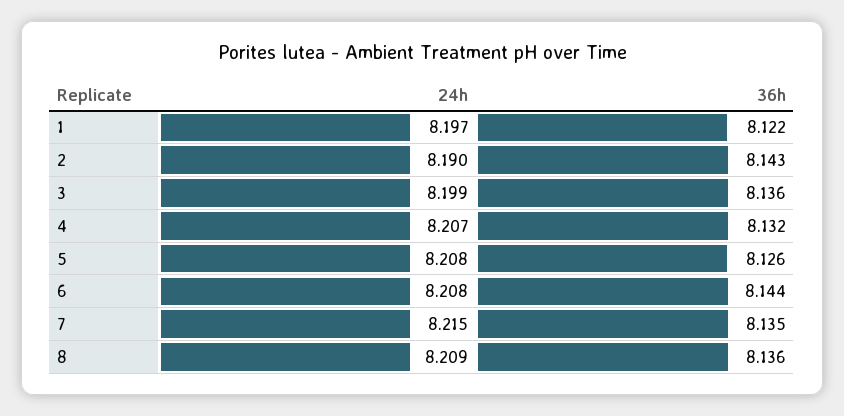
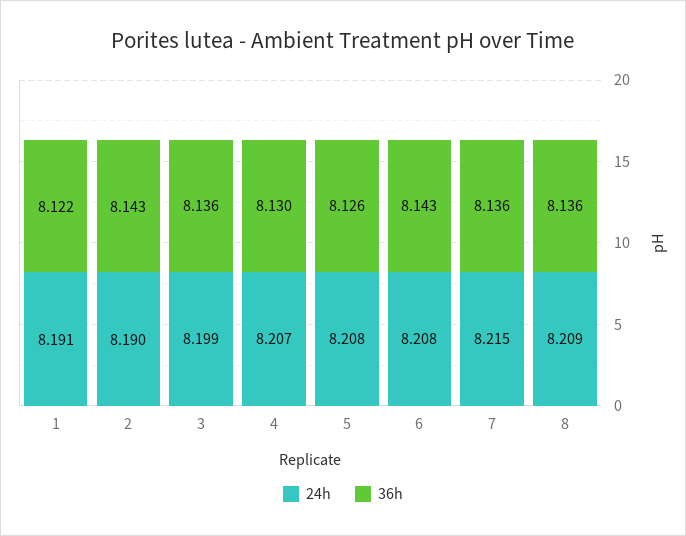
  {
    "24h": {
-     "1": 8.197,
+     "1": 8.191,
      "2": 8.19,
      "3": 8.199,
      "4": 8.207,
      "5": 8.208,
      "6": 8.208,
      "7": 8.215,
      "8": 8.209
    },
    "36h": {
      "1": 8.122,
      "2": 8.143,
      "3": 8.136,
-     "4": 8.132,
+     "4": 8.13,
      "5": 8.126,
-     "6": 8.144,
+     "6": 8.143,
-     "7": 8.135,
+     "7": 8.136,
      "8": 8.136
    }
  }

